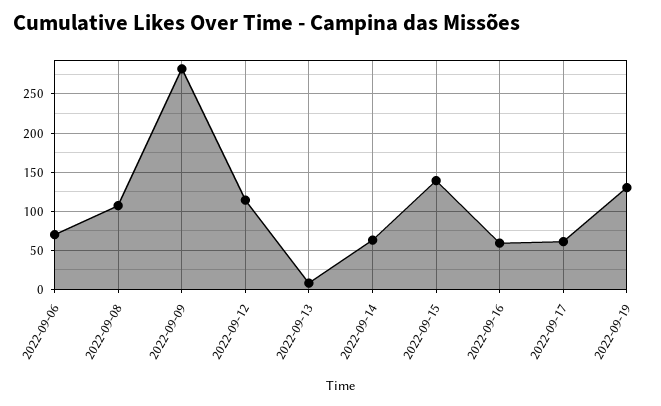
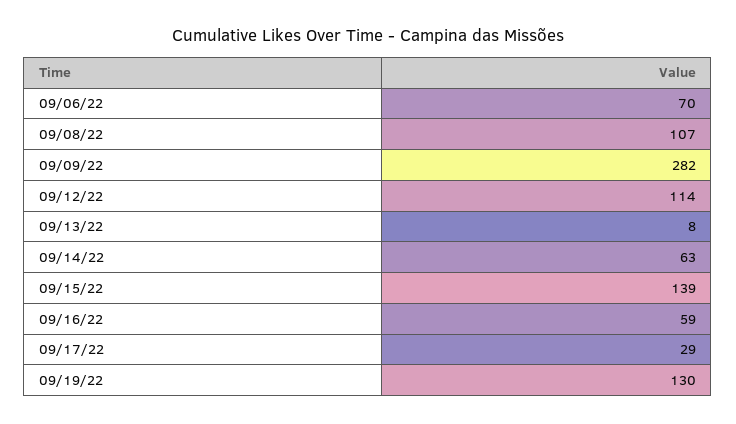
  {
    "2022-09-06": 70,
    "2022-09-08": 107,
    "2022-09-09": 282,
    "2022-09-12": 114,
    "2022-09-13": 8,
    "2022-09-14": 63,
    "2022-09-15": 139,
    "2022-09-16": 59,
-   "2022-09-17": 60,
+   "2022-09-17": 29,
    "2022-09-19": 130
  }

